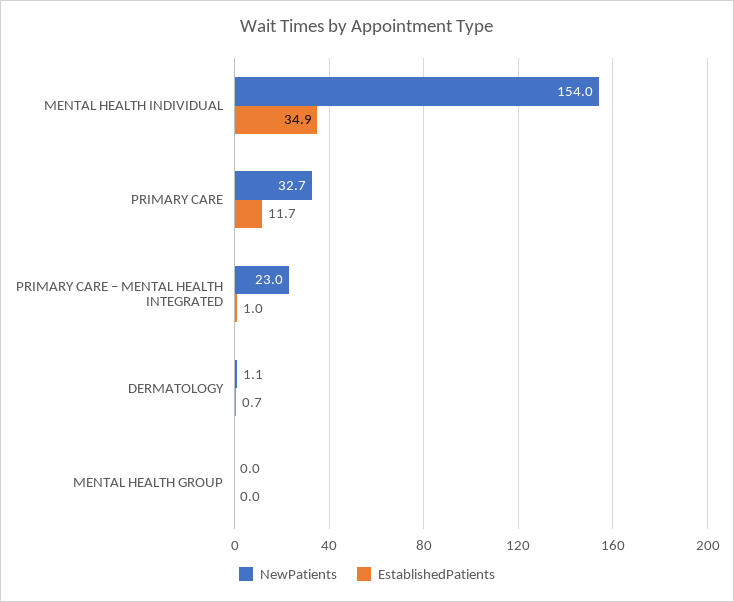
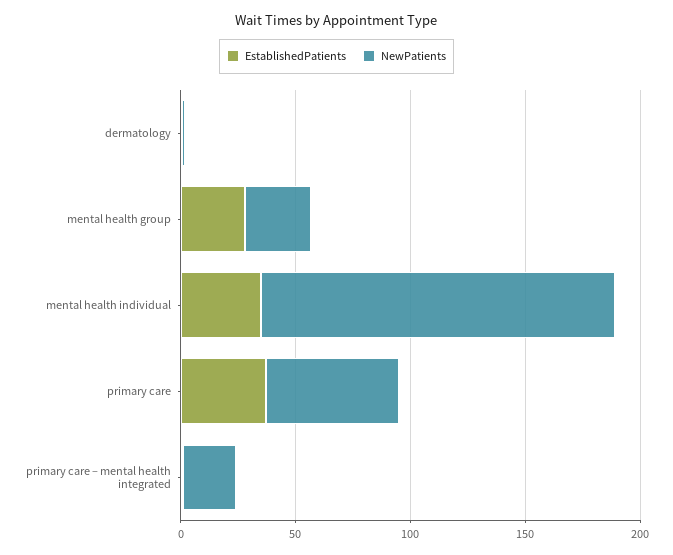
  {
    "NewPatients": {
      "MENTAL HEALTH INDIVIDUAL": 154,
-     "PRIMARY CARE": 32.7,
+     "PRIMARY CARE": 60,
      "PRIMARY CARE – MENTAL HEALTH INTEGRATED": 23,
      "DERMATOLOGY": 1.1,
-     "MENTAL HEALTH GROUP": 0
+     "MENTAL HEALTH GROUP": 30
    },
    "EstablishedPatients": {
      "MENTAL HEALTH INDIVIDUAL": 34.9,
-     "PRIMARY CARE": 11.7,
+     "PRIMARY CARE": 40,
      "PRIMARY CARE – MENTAL HEALTH INTEGRATED": 1,
      "DERMATOLOGY": 0.7,
-     "MENTAL HEALTH GROUP": 0
+     "MENTAL HEALTH GROUP": 30
    }
  }

